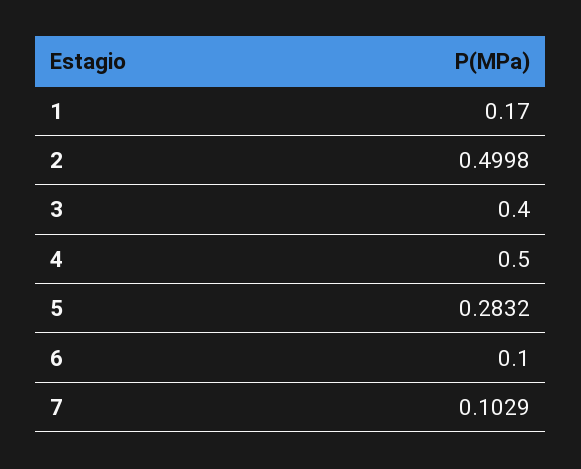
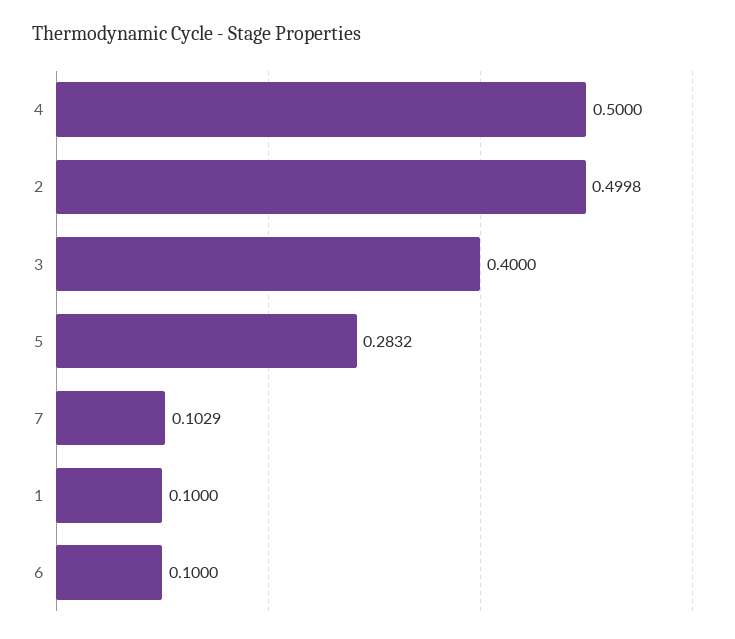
  {
-   "1": 0.17,
+   "1": 0.1,
    "2": 0.4998,
    "3": 0.4,
    "4": 0.5,
    "5": 0.2832,
    "6": 0.1,
    "7": 0.1029
  }

